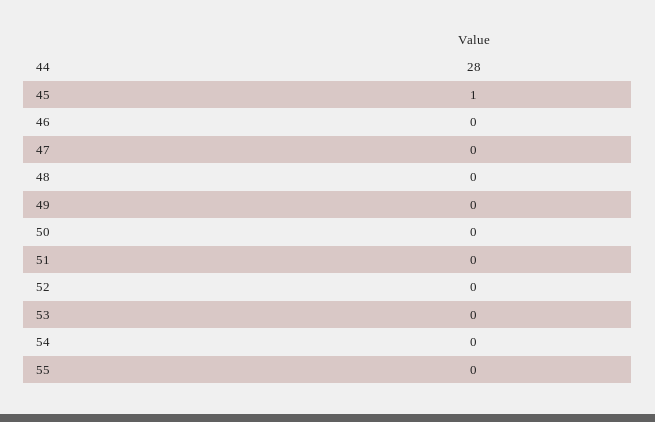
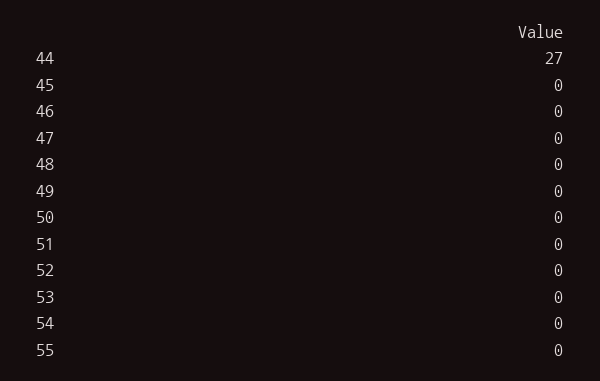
  {
-   "44": 28,
+   "44": 27,
-   "45": 1,
+   "45": 0,
    "46": 0,
    "47": 0,
    "48": 0,
    "49": 0,
    "50": 0,
    "51": 0,
    "52": 0,
    "53": 0,
    "54": 0,
    "55": 0
  }

